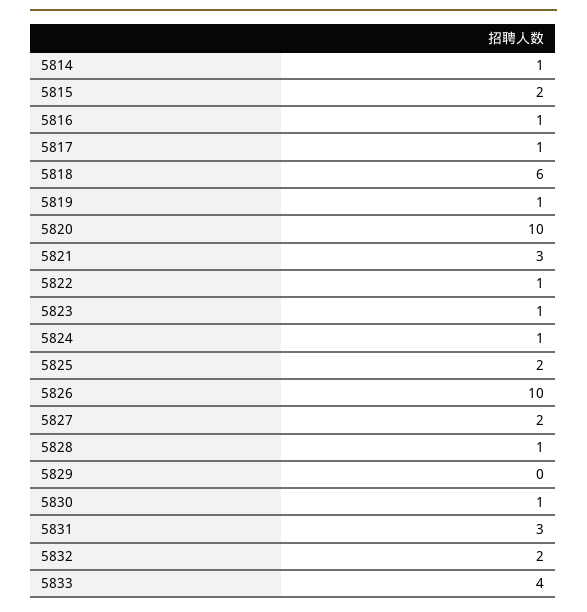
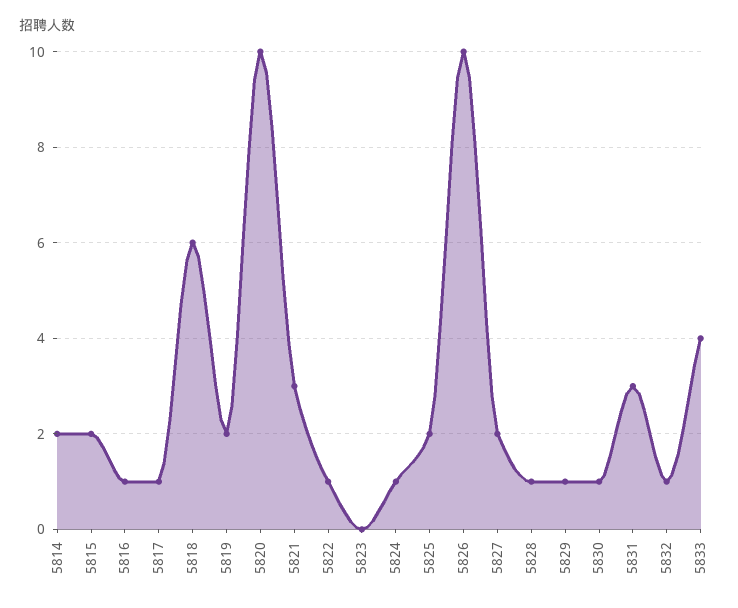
  {
-   "5814": 1,
+   "5814": 2,
    "5815": 2,
    "5816": 1,
    "5817": 1,
    "5818": 6,
-   "5819": 1,
+   "5819": 2,
    "5820": 10,
    "5821": 3,
    "5822": 1,
-   "5823": 1,
+   "5823": 0,
    "5824": 1,
    "5825": 2,
    "5826": 10,
    "5827": 2,
    "5828": 1,
-   "5829": 0,
+   "5829": 1,
    "5830": 1,
    "5831": 3,
-   "5832": 2,
+   "5832": 1,
    "5833": 4
  }

